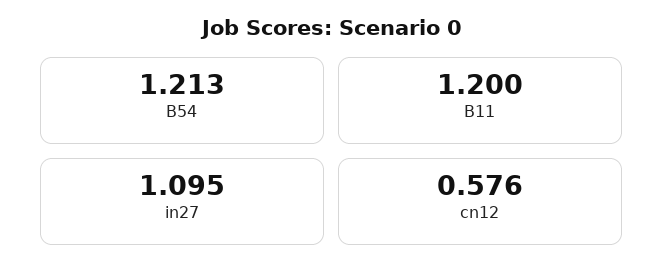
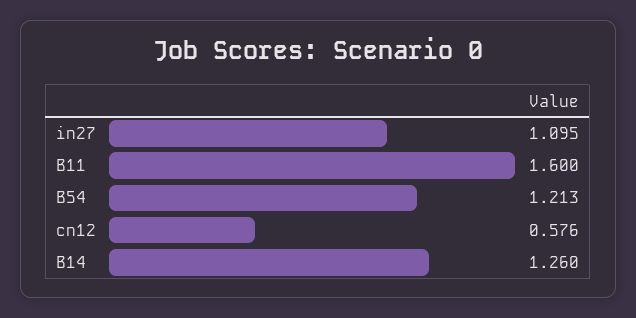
  {
    "B54": 1.213,
-   "B11": 1.2,
+   "B11": 1.6,
    "in27": 1.095,
-   "cn12": 0.576
+   "cn12": 0.576,
+   "B14": 1.26
  }

